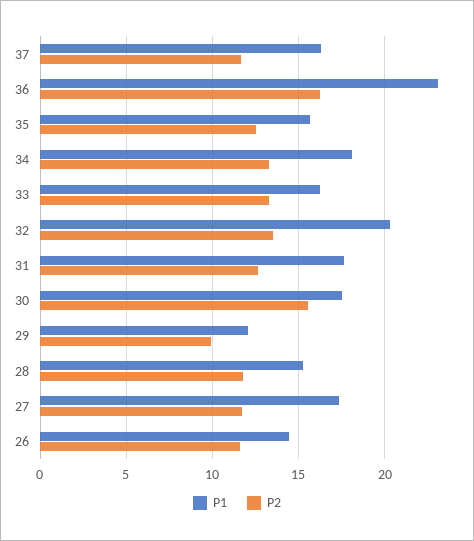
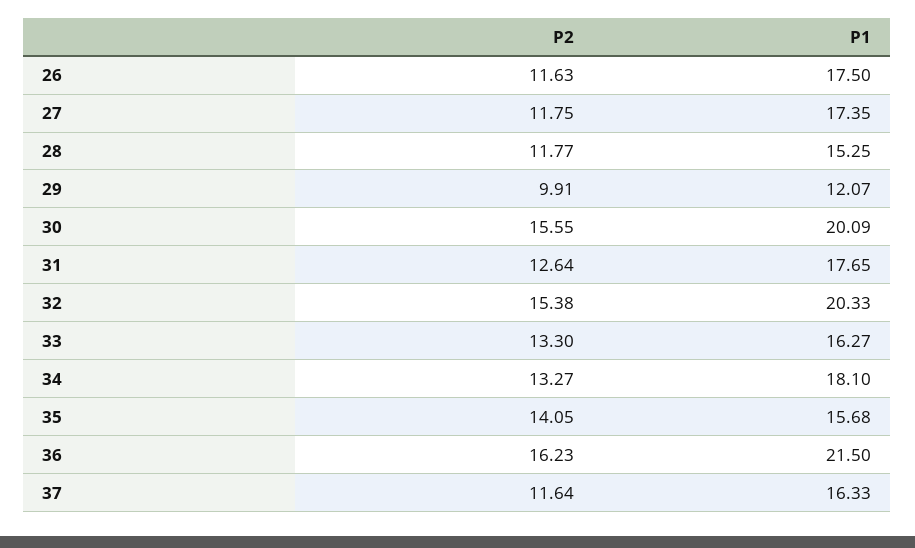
  {
    "P1": {
      "37": 16.33,
-     "36": 23,
+     "36": 21.5,
      "35": 15.68,
      "34": 18.1,
      "33": 16.27,
      "32": 20.33,
      "31": 17.65,
-     "30": 17.5,
+     "30": 20.09,
      "29": 12.07,
      "28": 15.25,
      "27": 17.35,
-     "26": 14.5
+     "26": 17.5
    },
    "P2": {
      "37": 11.64,
      "36": 16.23,
-     "35": 12.5,
+     "35": 14.05,
      "34": 13.27,
      "33": 13.3,
-     "32": 13.5,
+     "32": 15.38,
      "31": 12.64,
      "30": 15.55,
      "29": 9.91,
      "28": 11.77,
      "27": 11.75,
      "26": 11.63
    }
  }

